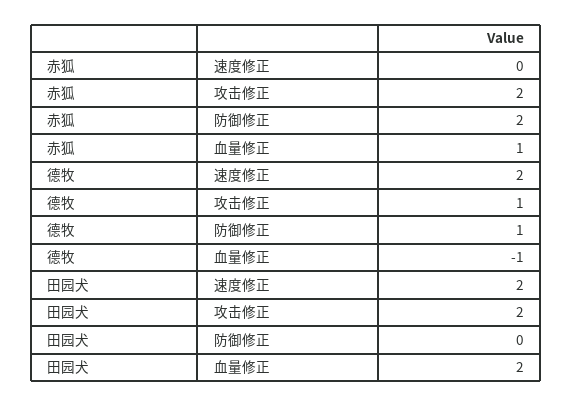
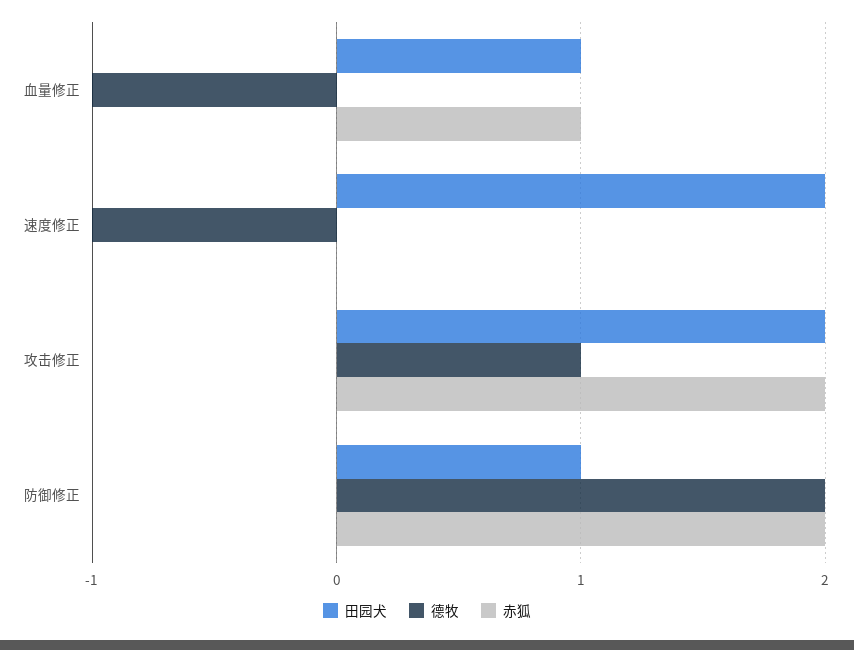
  {
    "赤狐": {
      "速度修正": 0,
      "攻击修正": 2,
      "防御修正": 2,
      "血量修正": 1
    },
    "德牧": {
-     "速度修正": 2,
+     "速度修正": -1,
      "攻击修正": 1,
-     "防御修正": 1,
+     "防御修正": 2,
      "血量修正": -1
    },
    "田园犬": {
      "速度修正": 2,
      "攻击修正": 2,
-     "防御修正": 0,
+     "防御修正": 1,
-     "血量修正": 2
+     "血量修正": 1
    }
  }

